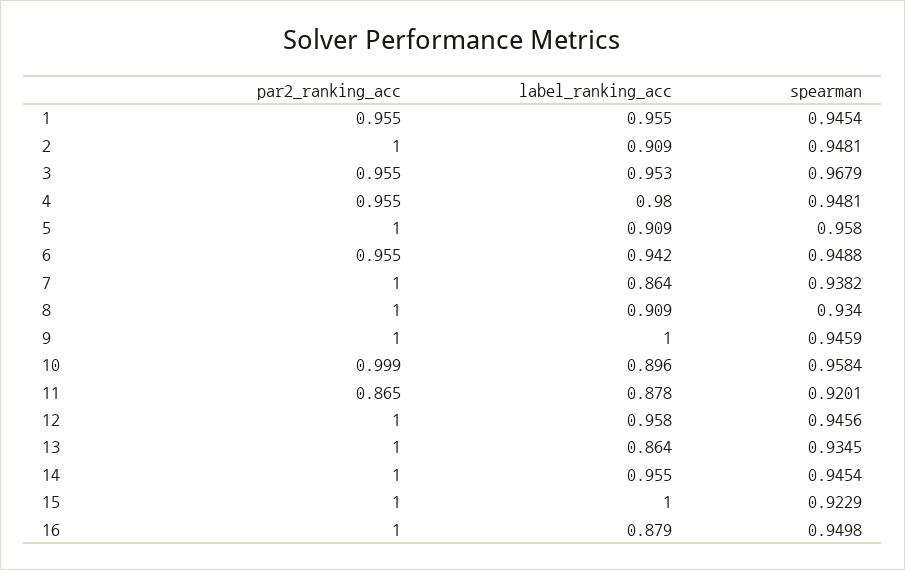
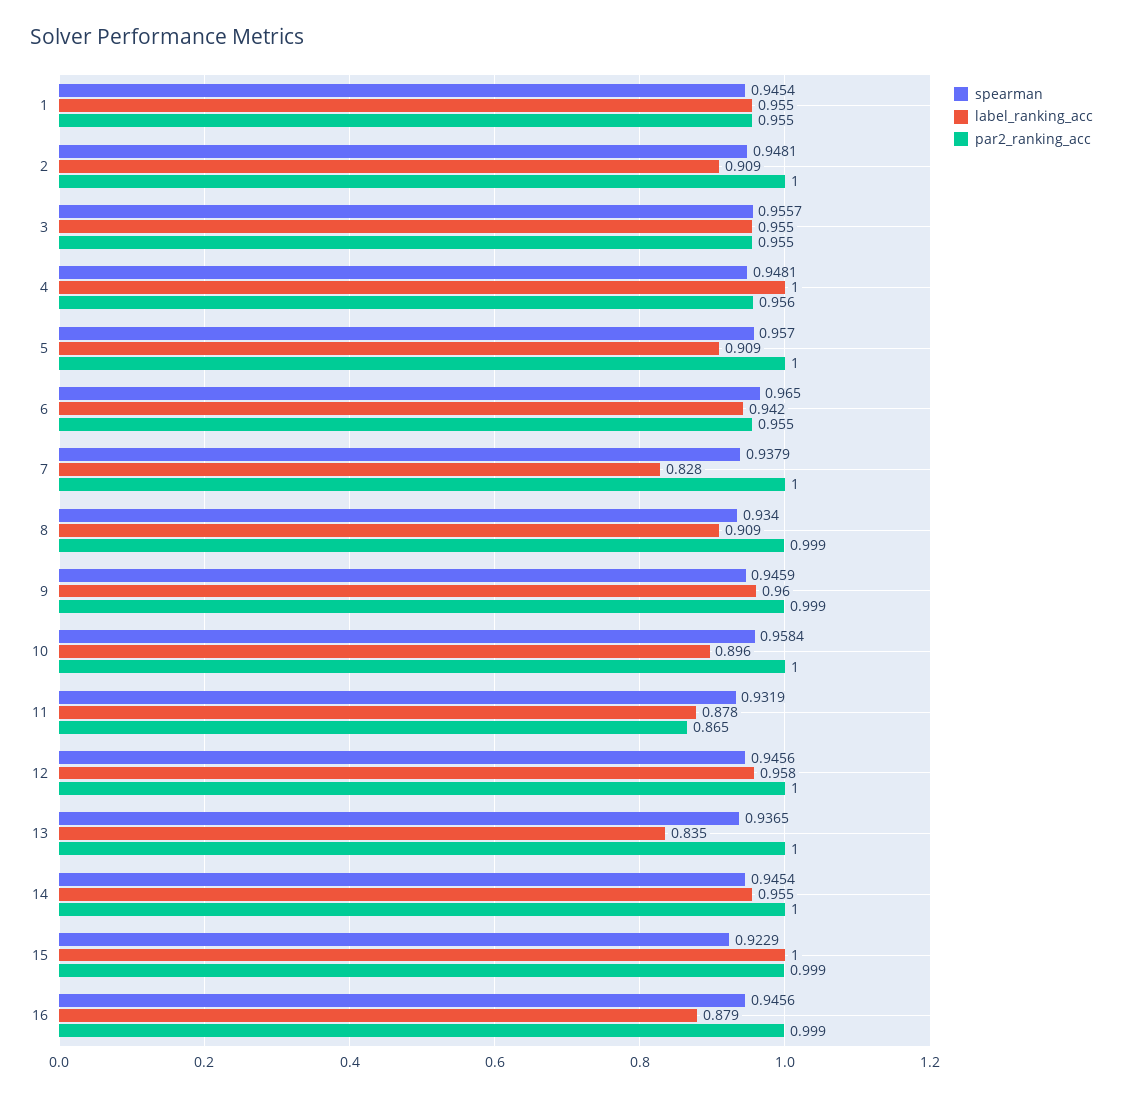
  {
    "par2_ranking_acc": {
      "1": 0.955,
      "2": 1,
      "3": 0.955,
-     "4": 0.955,
+     "4": 0.956,
      "5": 1,
      "6": 0.955,
      "7": 1,
-     "8": 1,
+     "8": 0.999,
-     "9": 1,
+     "9": 0.999,
-     "10": 0.999,
+     "10": 1,
      "11": 0.865,
      "12": 1,
      "13": 1,
      "14": 1,
-     "15": 1,
+     "15": 0.999,
-     "16": 1
+     "16": 0.999
    },
    "label_ranking_acc": {
      "1": 0.955,
      "2": 0.909,
-     "3": 0.953,
+     "3": 0.955,
-     "4": 0.98,
+     "4": 1,
      "5": 0.909,
      "6": 0.942,
-     "7": 0.864,
+     "7": 0.828,
      "8": 0.909,
-     "9": 1,
+     "9": 0.96,
      "10": 0.896,
      "11": 0.878,
      "12": 0.958,
-     "13": 0.864,
+     "13": 0.835,
      "14": 0.955,
      "15": 1,
      "16": 0.879
    },
    "spearman": {
      "1": 0.9454,
      "2": 0.9481,
-     "3": 0.9679,
+     "3": 0.9557,
      "4": 0.9481,
-     "5": 0.958,
+     "5": 0.957,
-     "6": 0.9488,
+     "6": 0.965,
-     "7": 0.9382,
+     "7": 0.9379,
      "8": 0.934,
      "9": 0.9459,
      "10": 0.9584,
-     "11": 0.9201,
+     "11": 0.9319,
      "12": 0.9456,
-     "13": 0.9345,
+     "13": 0.9365,
      "14": 0.9454,
      "15": 0.9229,
-     "16": 0.9498
+     "16": 0.9456
    }
  }

